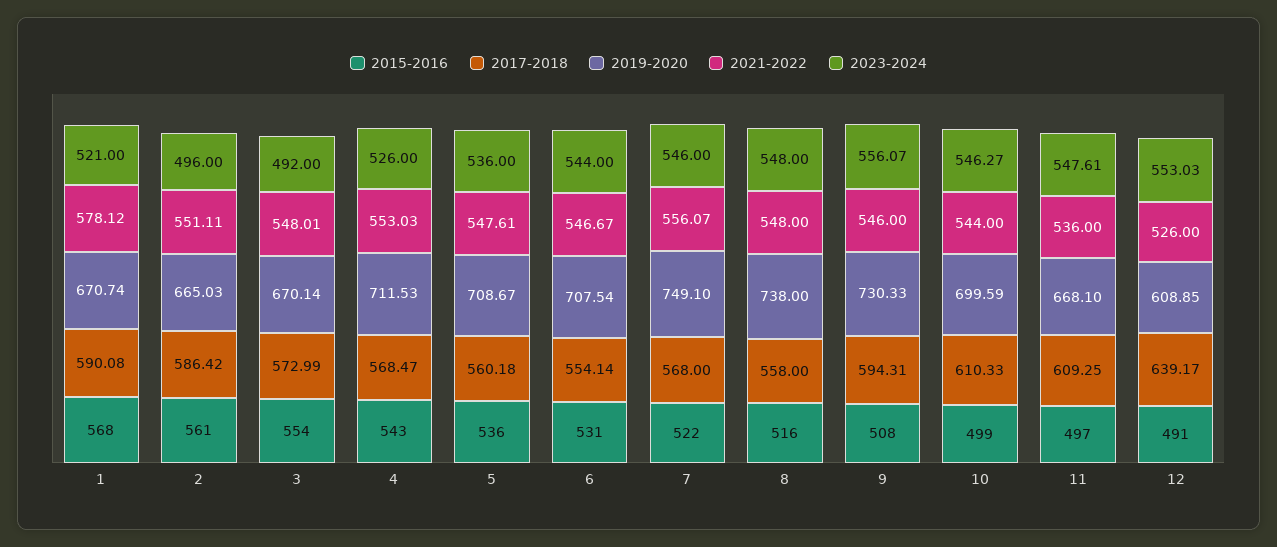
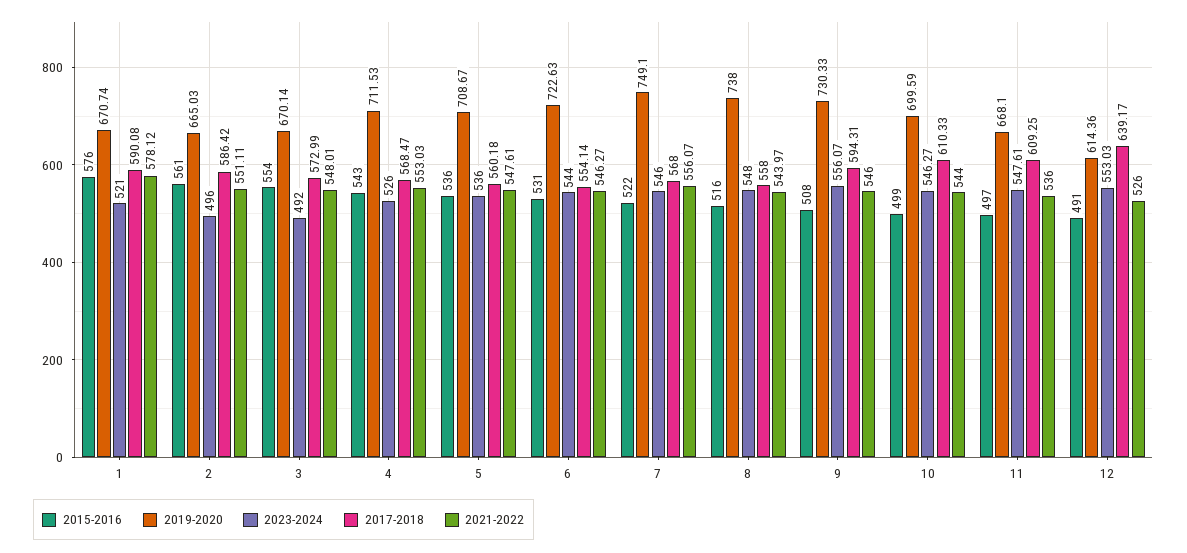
  {
    "2015-2016": {
-     "1": 568,
+     "1": 576,
      "2": 561,
      "3": 554,
      "4": 543,
      "5": 536,
      "6": 531,
      "7": 522,
      "8": 516,
      "9": 508,
      "10": 499,
      "11": 497,
      "12": 491
    },
    "2017-2018": {
      "1": 590.08,
      "2": 586.42,
      "3": 572.99,
      "4": 568.47,
      "5": 560.18,
      "6": 554.14,
      "7": 568,
      "8": 558,
      "9": 594.31,
      "10": 610.33,
      "11": 609.25,
      "12": 639.17
    },
    "2019-2020": {
      "1": 670.74,
      "2": 665.03,
      "3": 670.14,
      "4": 711.53,
      "5": 708.67,
-     "6": 707.54,
+     "6": 722.63,
      "7": 749.1,
      "8": 738,
      "9": 730.33,
      "10": 699.59,
      "11": 668.1,
-     "12": 608.85
+     "12": 614.36
    },
    "2021-2022": {
      "1": 578.12,
      "2": 551.11,
      "3": 548.01,
      "4": 553.03,
      "5": 547.61,
-     "6": 546.67,
+     "6": 546.27,
      "7": 556.07,
-     "8": 548,
+     "8": 543.97,
      "9": 546,
      "10": 544,
      "11": 536,
      "12": 526
    },
    "2023-2024": {
      "1": 521,
      "2": 496,
      "3": 492,
      "4": 526,
      "5": 536,
      "6": 544,
      "7": 546,
      "8": 548,
      "9": 556.07,
      "10": 546.27,
      "11": 547.61,
      "12": 553.03
    }
  }

